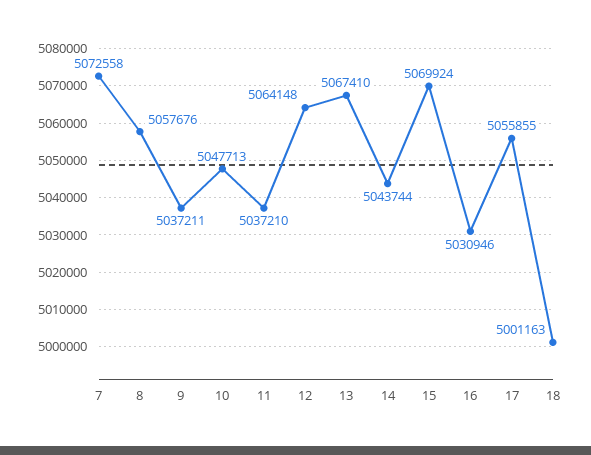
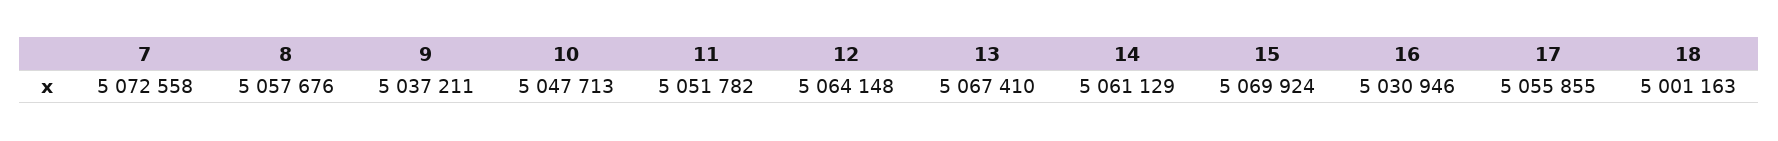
  {
    "7": 5072558,
    "8": 5057676,
    "9": 5037211,
    "10": 5047713,
-   "11": 5037210,
+   "11": 5051782,
    "12": 5064148,
    "13": 5067410,
-   "14": 5043744,
+   "14": 5061129,
    "15": 5069924,
    "16": 5030946,
    "17": 5055855,
    "18": 5001163
  }

